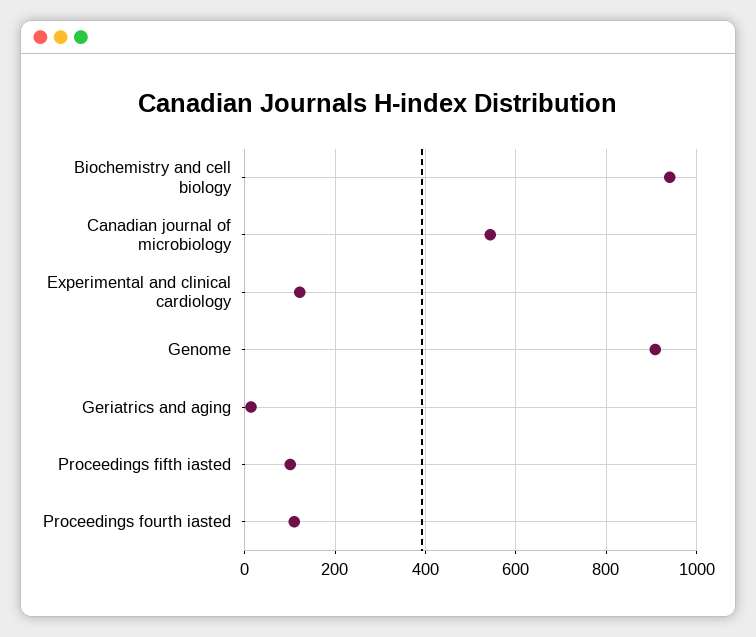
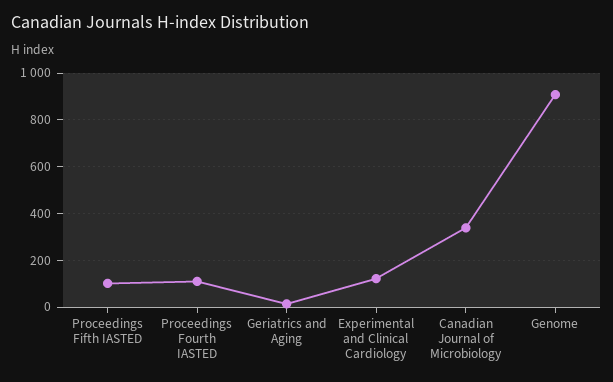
  {
-   "Biochemistry and cell biology": 940,
-   "Canadian journal of microbiology": 540,
+   "Canadian journal of microbiology": 350,
    "Experimental and clinical cardiology": 120,
    "Genome": 900,
    "Geriatrics and aging": 20,
    "Proceedings fifth iasted": 100,
    "Proceedings fourth iasted": 120
  }

